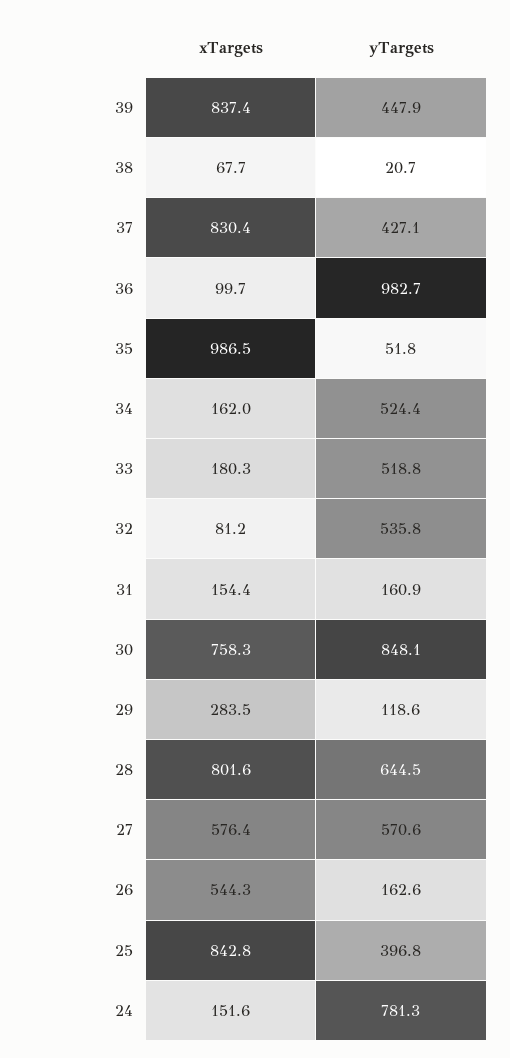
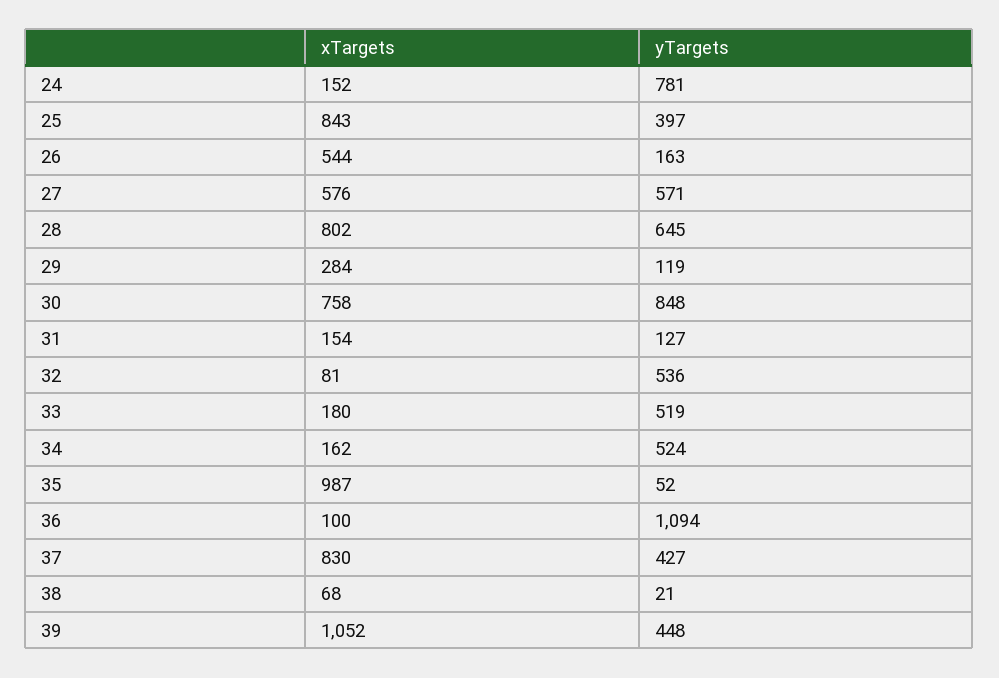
  {
    "xTargets": {
-     "39": 837.4,
+     "39": 1052,
      "38": 67.7,
      "37": 830.4,
      "36": 99.7,
      "35": 986.5,
      "34": 162,
      "33": 180.3,
      "32": 81.2,
      "31": 154.4,
      "30": 758.3,
      "29": 283.5,
      "28": 801.6,
      "27": 576.4,
      "26": 544.3,
      "25": 842.8,
      "24": 151.6
    },
    "yTargets": {
      "39": 447.9,
      "38": 20.7,
      "37": 427.1,
-     "36": 982.7,
+     "36": 1094,
      "35": 51.8,
      "34": 524.4,
      "33": 518.8,
      "32": 535.8,
-     "31": 160.9,
+     "31": 127,
      "30": 848.1,
      "29": 118.6,
      "28": 644.5,
      "27": 570.6,
      "26": 162.6,
      "25": 396.8,
      "24": 781.3
    }
  }

